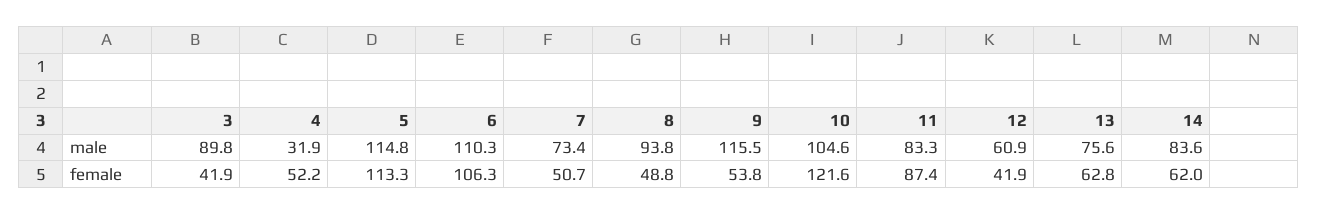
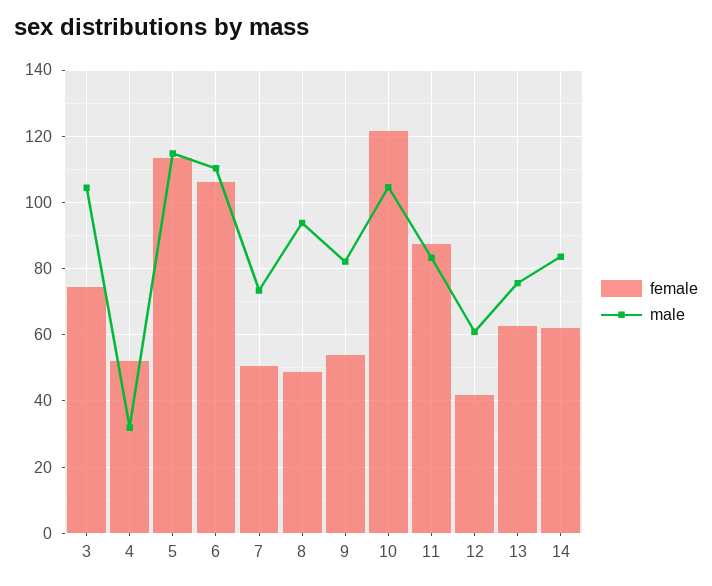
  {
    "male": {
-     "3": 89.8,
+     "3": 104,
      "4": 31.9,
      "5": 114.8,
      "6": 110.3,
      "7": 73.4,
      "8": 93.8,
-     "9": 115.5,
+     "9": 82,
      "10": 104.6,
      "11": 83.3,
      "12": 60.9,
      "13": 75.6,
      "14": 83.6
    },
    "female": {
-     "3": 41.9,
+     "3": 74,
      "4": 52.2,
      "5": 113.3,
      "6": 106.3,
      "7": 50.7,
      "8": 48.8,
      "9": 53.8,
      "10": 121.6,
      "11": 87.4,
      "12": 41.9,
      "13": 62.8,
      "14": 62
    }
  }

